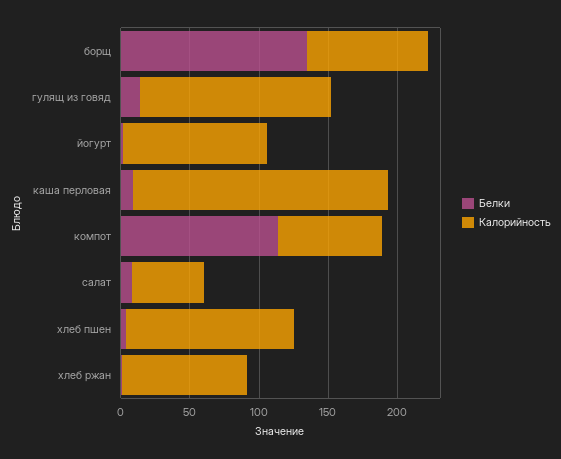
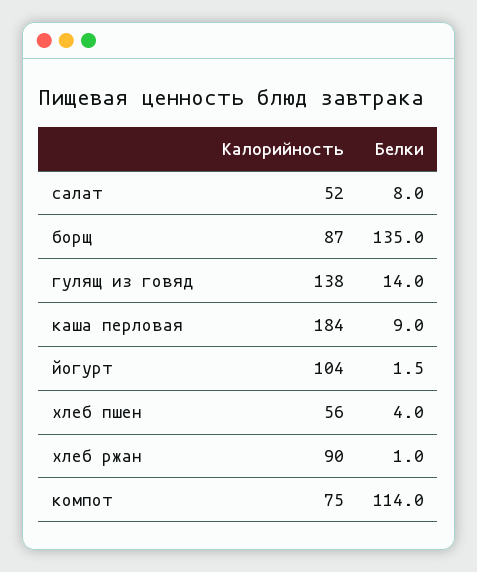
  {
    "Белки": {
      "борщ": 135,
      "гулящ из говяд": 14,
      "йогурт": 1.5,
      "каша перловая": 9,
      "компот": 114,
      "салат": 8,
      "хлеб пшен": 4,
      "хлеб ржан": 1
    },
    "Калорийность": {
      "борщ": 87,
      "гулящ из говяд": 138,
      "йогурт": 104,
      "каша перловая": 184,
      "компот": 75,
      "салат": 52,
-     "хлеб пшен": 120,
+     "хлеб пшен": 56,
      "хлеб ржан": 90
    }
  }

